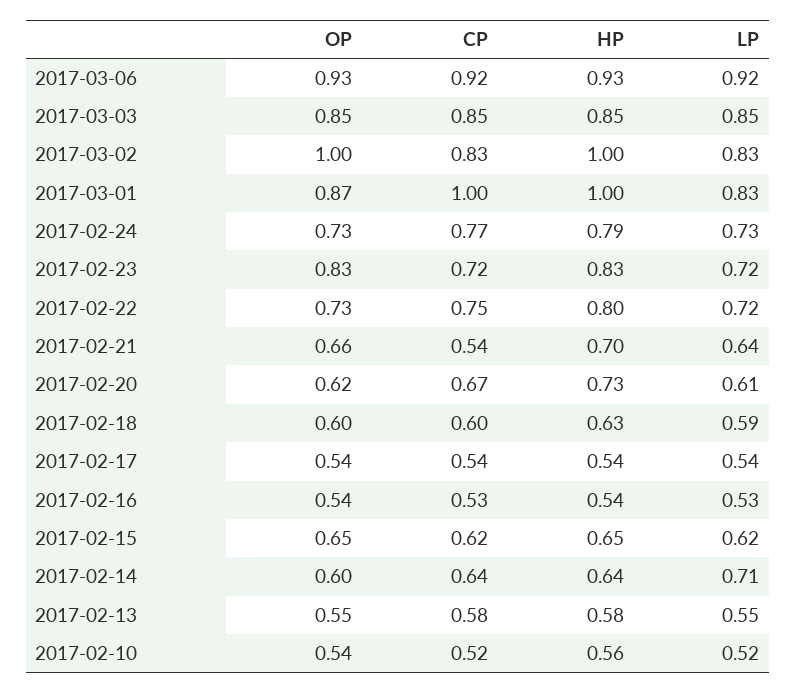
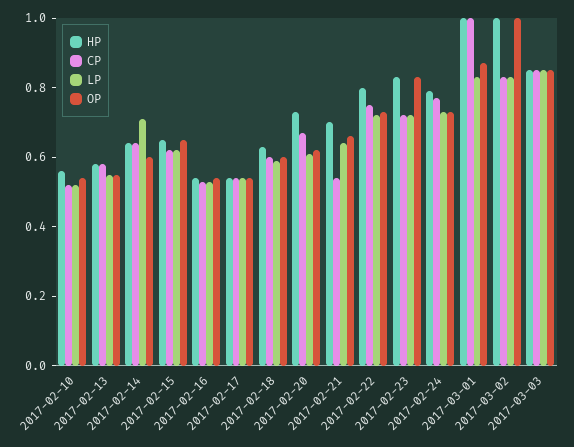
  {
    "OP": {
-     "2017-03-06": 0.93,
      "2017-03-03": 0.85,
      "2017-03-02": 1,
      "2017-03-01": 0.87,
      "2017-02-24": 0.73,
      "2017-02-23": 0.83,
      "2017-02-22": 0.73,
      "2017-02-21": 0.66,
      "2017-02-20": 0.62,
      "2017-02-18": 0.6,
      "2017-02-17": 0.54,
      "2017-02-16": 0.54,
      "2017-02-15": 0.65,
      "2017-02-14": 0.6,
      "2017-02-13": 0.55,
      "2017-02-10": 0.54
    },
    "CP": {
-     "2017-03-06": 0.92,
      "2017-03-03": 0.85,
      "2017-03-02": 0.83,
      "2017-03-01": 1,
      "2017-02-24": 0.77,
      "2017-02-23": 0.72,
      "2017-02-22": 0.75,
      "2017-02-21": 0.54,
      "2017-02-20": 0.67,
      "2017-02-18": 0.6,
      "2017-02-17": 0.54,
      "2017-02-16": 0.53,
      "2017-02-15": 0.62,
      "2017-02-14": 0.64,
      "2017-02-13": 0.58,
      "2017-02-10": 0.52
    },
    "HP": {
-     "2017-03-06": 0.93,
      "2017-03-03": 0.85,
      "2017-03-02": 1,
      "2017-03-01": 1,
      "2017-02-24": 0.79,
      "2017-02-23": 0.83,
      "2017-02-22": 0.8,
      "2017-02-21": 0.7,
      "2017-02-20": 0.73,
      "2017-02-18": 0.63,
      "2017-02-17": 0.54,
      "2017-02-16": 0.54,
      "2017-02-15": 0.65,
      "2017-02-14": 0.64,
      "2017-02-13": 0.58,
      "2017-02-10": 0.56
    },
    "LP": {
-     "2017-03-06": 0.92,
      "2017-03-03": 0.85,
      "2017-03-02": 0.83,
      "2017-03-01": 0.83,
      "2017-02-24": 0.73,
      "2017-02-23": 0.72,
      "2017-02-22": 0.72,
      "2017-02-21": 0.64,
      "2017-02-20": 0.61,
      "2017-02-18": 0.59,
      "2017-02-17": 0.54,
      "2017-02-16": 0.53,
      "2017-02-15": 0.62,
      "2017-02-14": 0.71,
      "2017-02-13": 0.55,
      "2017-02-10": 0.52
    }
  }

